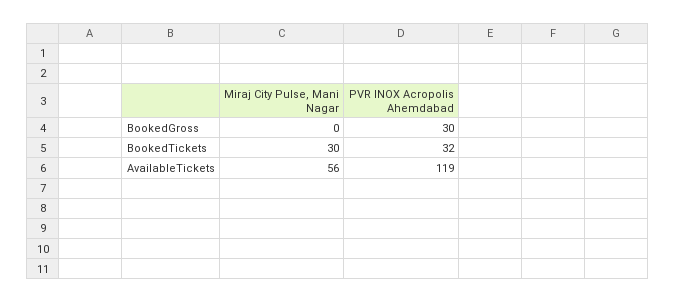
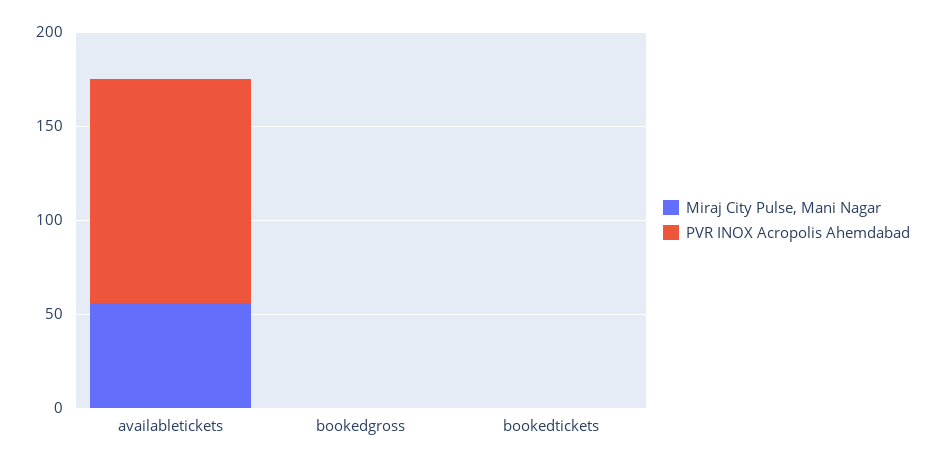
  {
    "Miraj City Pulse, Mani Nagar": {
      "BookedGross": 0,
-     "BookedTickets": 30,
+     "BookedTickets": 0,
      "AvailableTickets": 56
    },
    "PVR INOX Acropolis Ahemdabad": {
-     "BookedGross": 30,
+     "BookedGross": 0,
-     "BookedTickets": 32,
+     "BookedTickets": 0,
      "AvailableTickets": 119
    }
  }

